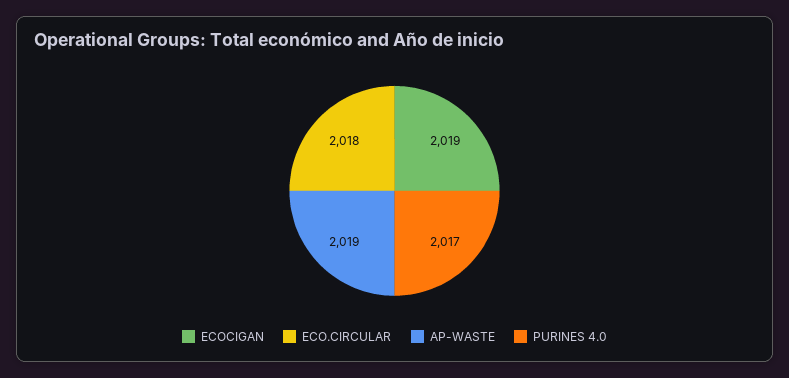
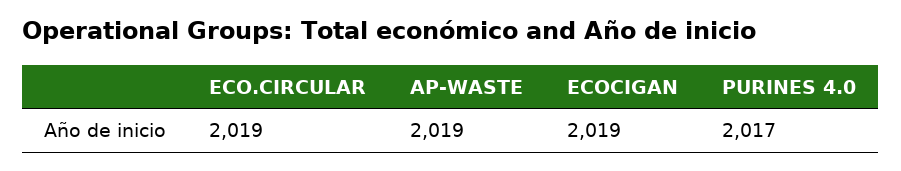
  {
    "ECOCIGAN": 2019,
-   "ECO.CIRCULAR": 2018,
+   "ECO.CIRCULAR": 2019,
    "AP-WASTE": 2019,
    "PURINES 4.0": 2017
  }

